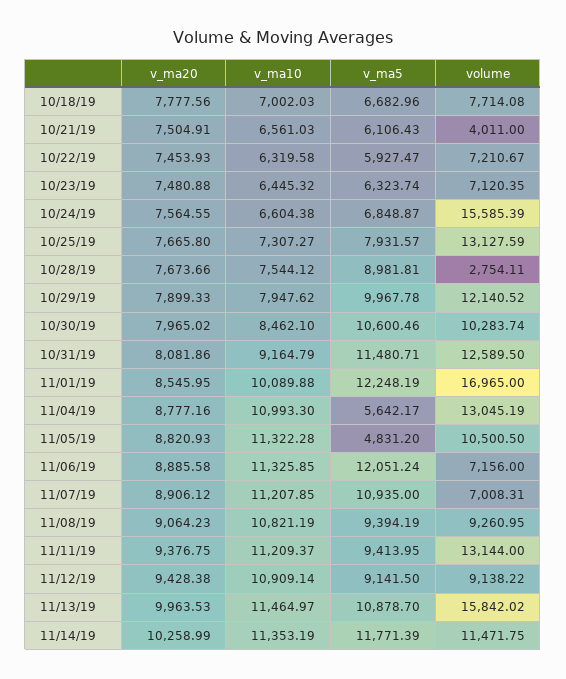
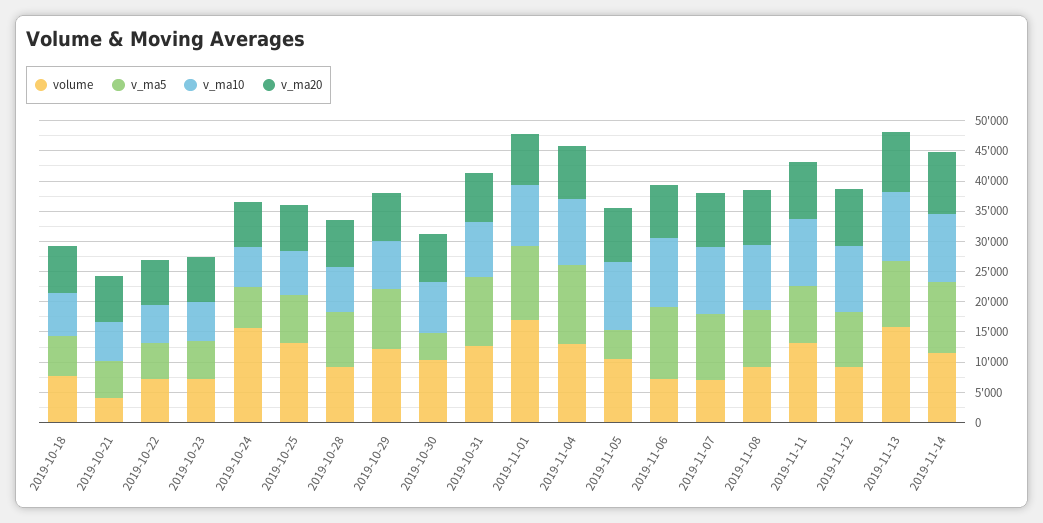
  {
    "v_ma20": {
      "10/18/19": 7777.56,
      "10/21/19": 7504.91,
      "10/22/19": 7453.93,
      "10/23/19": 7480.88,
      "10/24/19": 7564.55,
      "10/25/19": 7665.8,
      "10/28/19": 7673.66,
      "10/29/19": 7899.33,
      "10/30/19": 7965.02,
      "10/31/19": 8081.86,
      "11/01/19": 8545.95,
      "11/04/19": 8777.16,
      "11/05/19": 8820.93,
      "11/06/19": 8885.58,
      "11/07/19": 8906.12,
      "11/08/19": 9064.23,
      "11/11/19": 9376.75,
      "11/12/19": 9428.38,
      "11/13/19": 9963.53,
      "11/14/19": 10258.99
    },
    "v_ma10": {
      "10/18/19": 7002.03,
      "10/21/19": 6561.03,
      "10/22/19": 6319.58,
      "10/23/19": 6445.32,
      "10/24/19": 6604.38,
      "10/25/19": 7307.27,
      "10/28/19": 7544.12,
      "10/29/19": 7947.62,
      "10/30/19": 8462.1,
      "10/31/19": 9164.79,
      "11/01/19": 10089.88,
      "11/04/19": 10993.3,
      "11/05/19": 11322.28,
      "11/06/19": 11325.85,
      "11/07/19": 11207.85,
      "11/08/19": 10821.19,
      "11/11/19": 11209.37,
      "11/12/19": 10909.14,
      "11/13/19": 11464.97,
      "11/14/19": 11353.19
    },
    "v_ma5": {
      "10/18/19": 6682.96,
      "10/21/19": 6106.43,
      "10/22/19": 5927.47,
      "10/23/19": 6323.74,
      "10/24/19": 6848.87,
      "10/25/19": 7931.57,
      "10/28/19": 8981.81,
      "10/29/19": 9967.78,
-     "10/30/19": 10600.46,
+     "10/30/19": 5000,
      "10/31/19": 11480.71,
      "11/01/19": 12248.19,
-     "11/04/19": 5642.17,
+     "11/04/19": 12500,
      "11/05/19": 4831.2,
      "11/06/19": 12051.24,
      "11/07/19": 10935,
      "11/08/19": 9394.19,
      "11/11/19": 9413.95,
      "11/12/19": 9141.5,
      "11/13/19": 10878.7,
      "11/14/19": 11771.39
    },
    "volume": {
      "10/18/19": 7714.08,
      "10/21/19": 4011,
      "10/22/19": 7210.67,
      "10/23/19": 7120.35,
      "10/24/19": 15585.39,
      "10/25/19": 13127.59,
-     "10/28/19": 2754.11,
+     "10/28/19": 10000,
      "10/29/19": 12140.52,
      "10/30/19": 10283.74,
      "10/31/19": 12589.5,
      "11/01/19": 16965,
      "11/04/19": 13045.19,
      "11/05/19": 10500.5,
      "11/06/19": 7156,
      "11/07/19": 7008.31,
      "11/08/19": 9260.95,
      "11/11/19": 13144,
      "11/12/19": 9138.22,
      "11/13/19": 15842.02,
      "11/14/19": 11471.75
    }
  }

